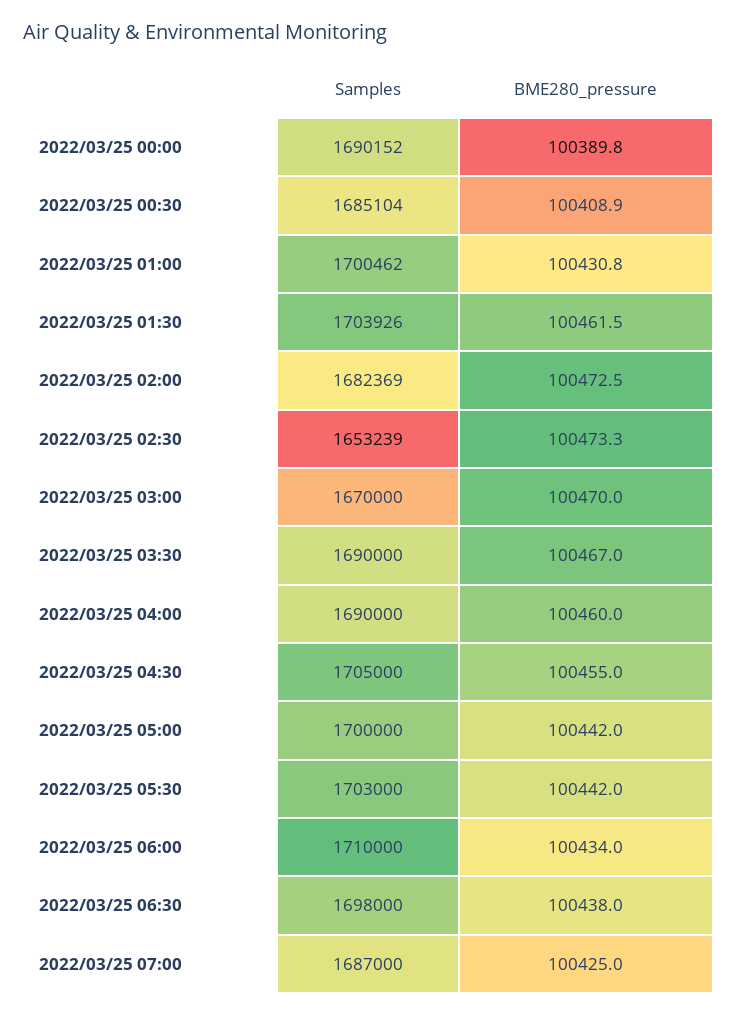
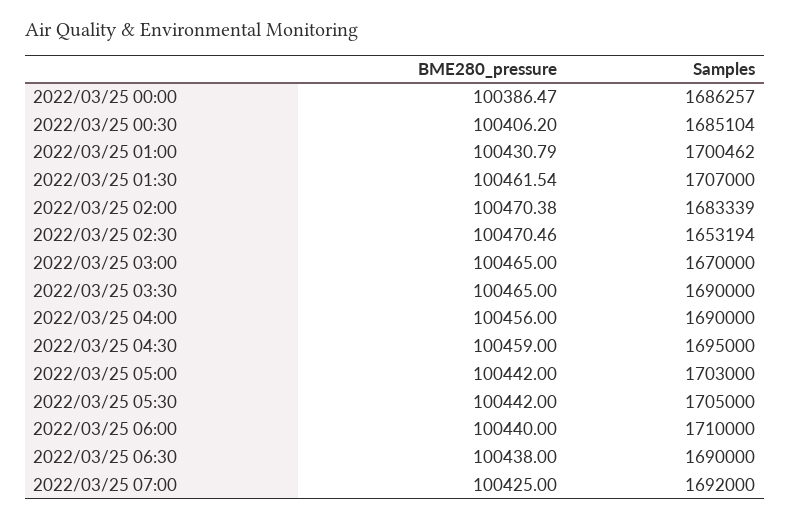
  {
    "Samples": {
-     "2022/03/25 00:00": 1690152,
+     "2022/03/25 00:00": 1686257,
      "2022/03/25 00:30": 1685104,
      "2022/03/25 01:00": 1700462,
-     "2022/03/25 01:30": 1703926,
+     "2022/03/25 01:30": 1707000,
-     "2022/03/25 02:00": 1682369,
+     "2022/03/25 02:00": 1683339,
-     "2022/03/25 02:30": 1653239,
+     "2022/03/25 02:30": 1653194,
      "2022/03/25 03:00": 1670000,
      "2022/03/25 03:30": 1690000,
      "2022/03/25 04:00": 1690000,
-     "2022/03/25 04:30": 1705000,
+     "2022/03/25 04:30": 1695000,
-     "2022/03/25 05:00": 1700000,
+     "2022/03/25 05:00": 1703000,
-     "2022/03/25 05:30": 1703000,
+     "2022/03/25 05:30": 1705000,
      "2022/03/25 06:00": 1710000,
-     "2022/03/25 06:30": 1698000,
+     "2022/03/25 06:30": 1690000,
-     "2022/03/25 07:00": 1687000
+     "2022/03/25 07:00": 1692000
    },
    "BME280_pressure": {
-     "2022/03/25 00:00": 100389.8,
+     "2022/03/25 00:00": 100386.47,
-     "2022/03/25 00:30": 100408.9,
+     "2022/03/25 00:30": 100406.2,
      "2022/03/25 01:00": 100430.79,
      "2022/03/25 01:30": 100461.54,
-     "2022/03/25 02:00": 100472.5,
+     "2022/03/25 02:00": 100470.38,
-     "2022/03/25 02:30": 100473.3,
+     "2022/03/25 02:30": 100470.46,
-     "2022/03/25 03:00": 100470,
+     "2022/03/25 03:00": 100465,
-     "2022/03/25 03:30": 100467,
+     "2022/03/25 03:30": 100465,
-     "2022/03/25 04:00": 100460,
+     "2022/03/25 04:00": 100456,
-     "2022/03/25 04:30": 100455,
+     "2022/03/25 04:30": 100459,
      "2022/03/25 05:00": 100442,
      "2022/03/25 05:30": 100442,
-     "2022/03/25 06:00": 100434,
+     "2022/03/25 06:00": 100440,
      "2022/03/25 06:30": 100438,
      "2022/03/25 07:00": 100425
    }
  }

